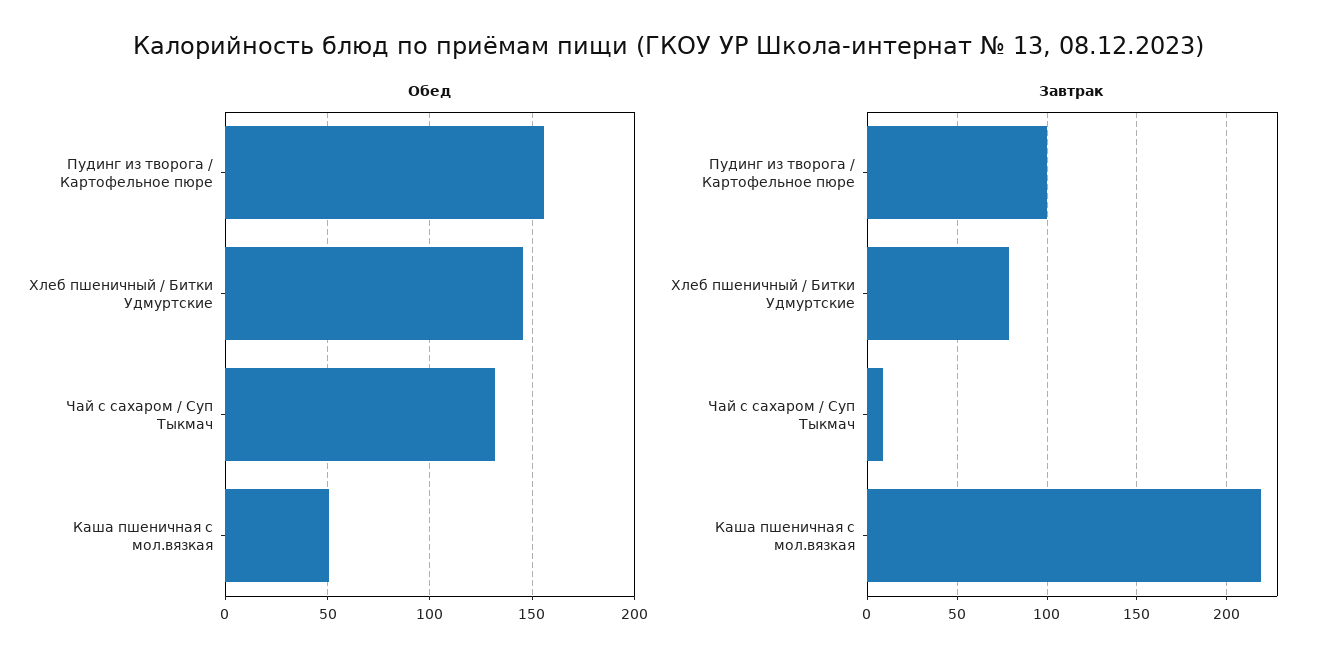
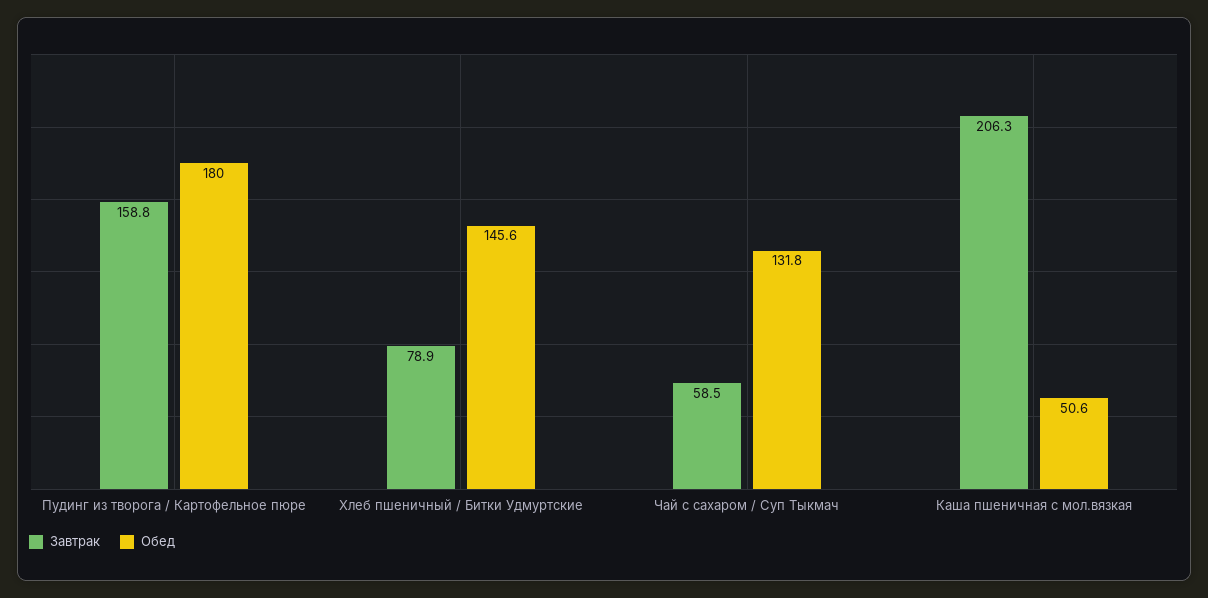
  {
    "Обед": {
-     "Пудинг из творога / Картофельное пюре": 155,
+     "Пудинг из творога / Картофельное пюре": 180,
      "Хлеб пшеничный / Битки Удмуртские": 145.6,
      "Чай с сахаром / Суп Тыкмач": 131.8,
      "Каша пшеничная с мол.вязкая": 50.6
    },
    "Завтрак": {
-     "Пудинг из творога / Картофельное пюре": 100,
+     "Пудинг из творога / Картофельное пюре": 158.8,
      "Хлеб пшеничный / Битки Удмуртские": 78.9,
-     "Чай с сахаром / Суп Тыкмач": 10,
+     "Чай с сахаром / Суп Тыкмач": 58.5,
-     "Каша пшеничная с мол.вязкая": 220
+     "Каша пшеничная с мол.вязкая": 206.3
    }
  }

